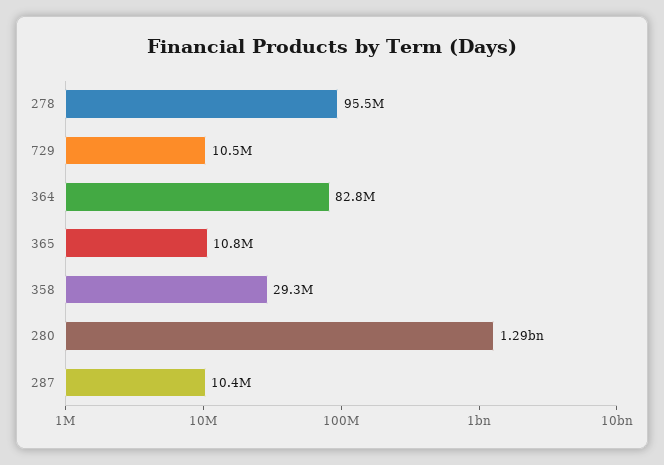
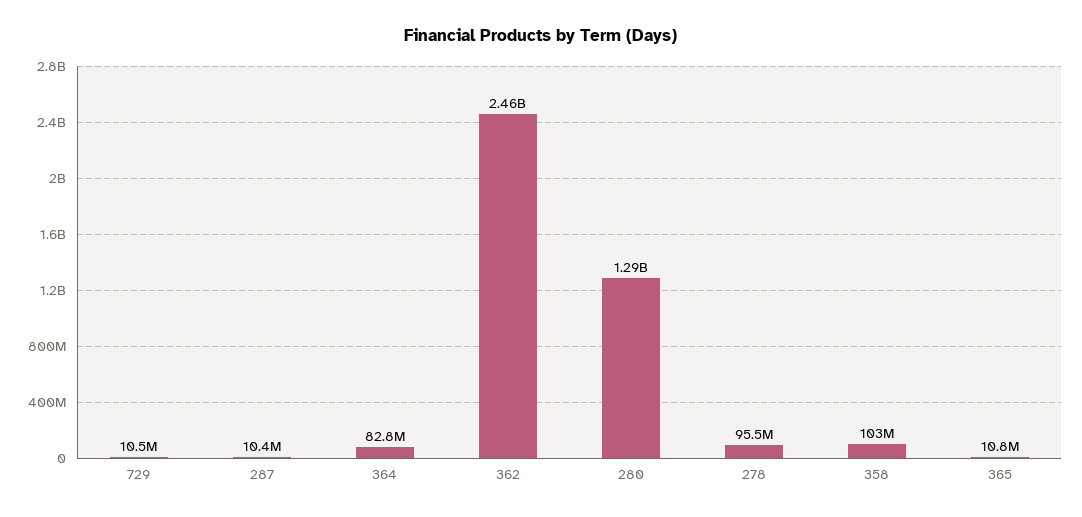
  {
    "278": 95500000,
    "729": 10500000,
    "364": 82800000,
    "365": 10800000,
-   "358": 29300000,
+   "358": 103000000,
    "280": 1290000000,
-   "287": 10400000
+   "287": 10400000,
+   "362": 2460000000
  }

